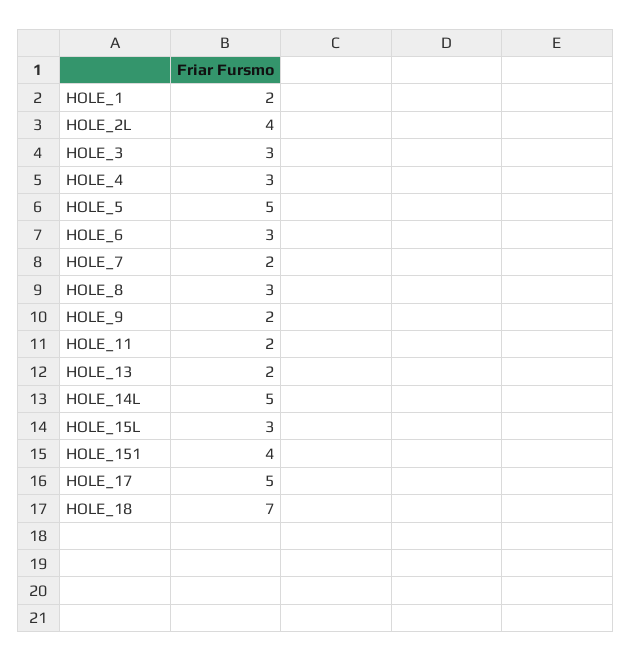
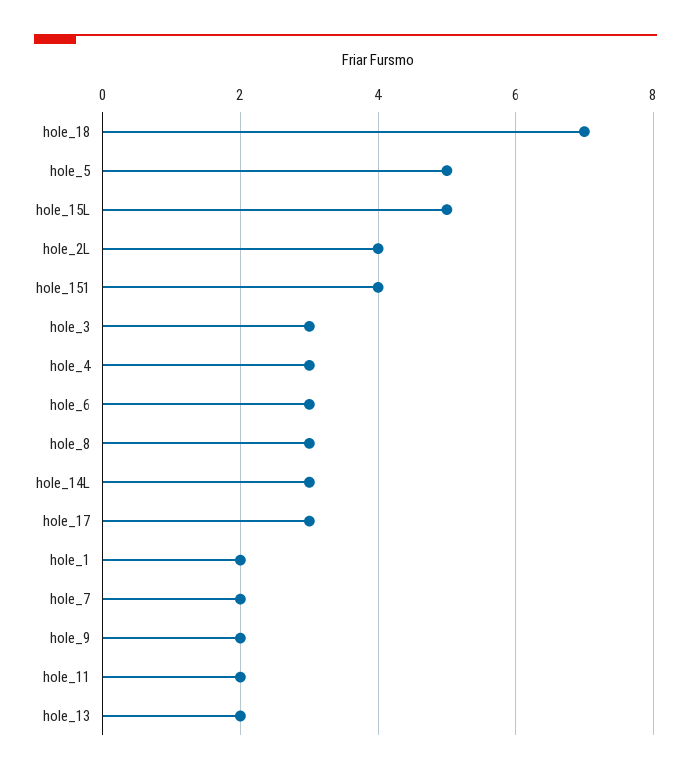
  {
    "HOLE_1": 2,
    "HOLE_2L": 4,
    "HOLE_3": 3,
    "HOLE_4": 3,
    "HOLE_5": 5,
    "HOLE_6": 3,
    "HOLE_7": 2,
    "HOLE_8": 3,
    "HOLE_9": 2,
    "HOLE_11": 2,
    "HOLE_13": 2,
-   "HOLE_14L": 5,
+   "HOLE_14L": 3,
-   "HOLE_15L": 3,
+   "HOLE_15L": 5,
    "HOLE_151": 4,
-   "HOLE_17": 5,
+   "HOLE_17": 3,
    "HOLE_18": 7
  }

